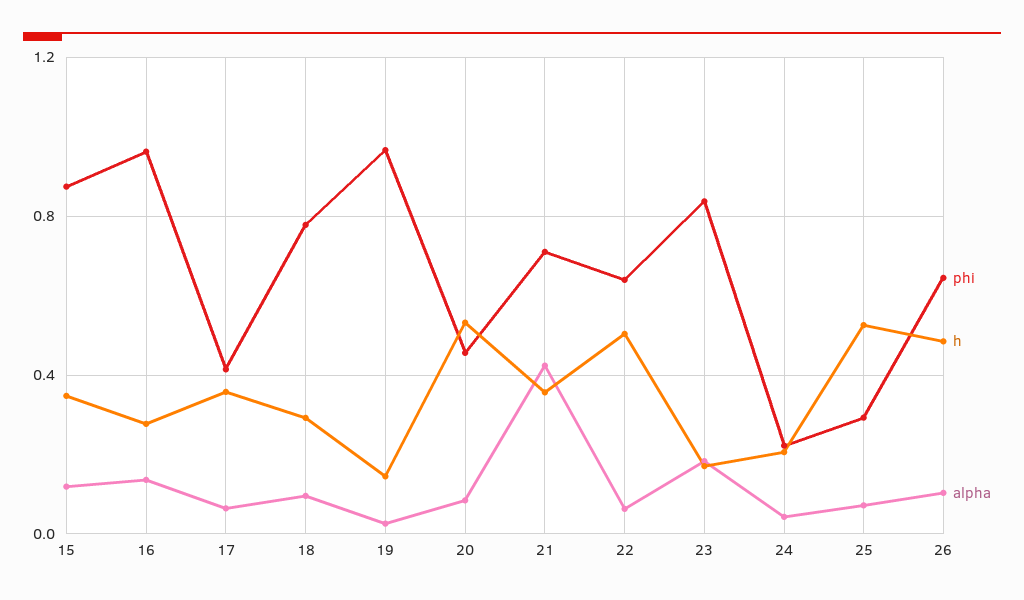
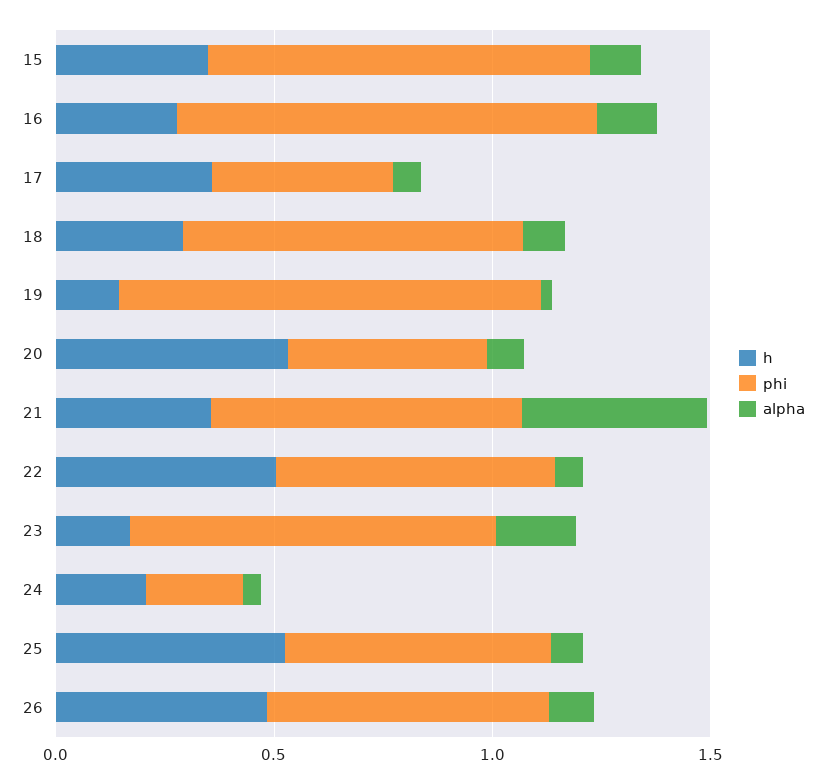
  {
    "phi": {
      "15": 0.85,
      "16": 0.95,
      "17": 0.4,
      "18": 0.8,
      "19": 0.95,
      "20": 0.45,
      "21": 0.7,
      "22": 0.65,
      "23": 0.85,
      "24": 0.2,
-     "25": 0.3,
+     "25": 0.6,
      "26": 0.65
    },
    "h": {
      "15": 0.35,
      "16": 0.3,
      "17": 0.35,
      "18": 0.3,
      "19": 0.15,
      "20": 0.55,
      "21": 0.35,
      "22": 0.5,
      "23": 0.15,
      "24": 0.2,
      "25": 0.55,
      "26": 0.5
    },
    "alpha": {
      "15": 0.1,
      "16": 0.15,
      "17": 0.05,
      "18": 0.1,
      "19": 0.05,
      "20": 0.1,
      "21": 0.4,
      "22": 0.05,
      "23": 0.2,
      "24": 0.05,
      "25": 0.05,
      "26": 0.1
    }
  }

